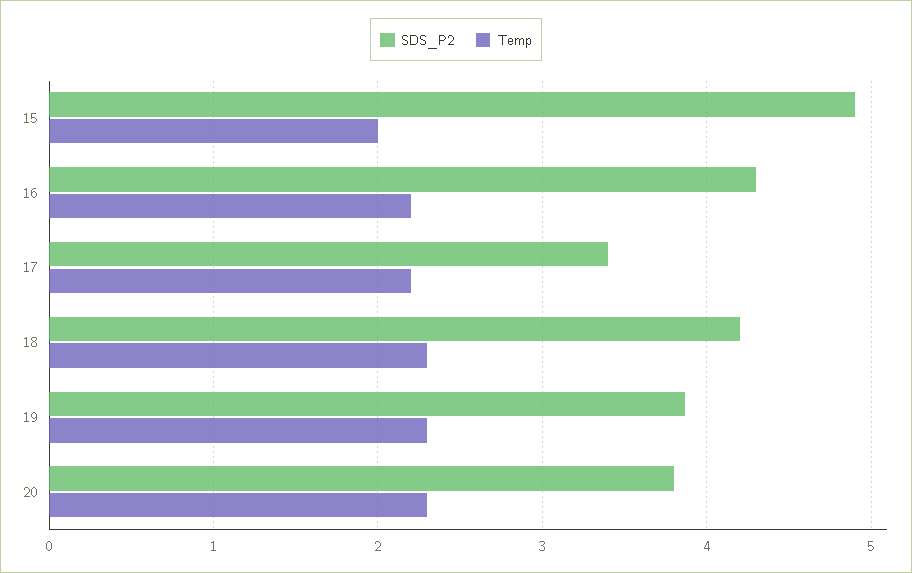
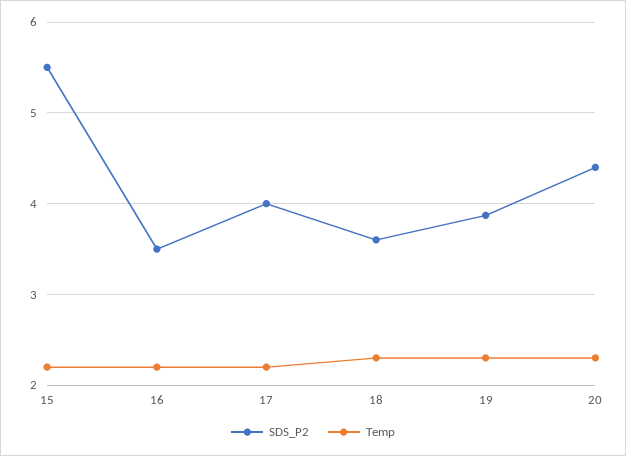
  {
    "SDS_P2": {
-     "15": 4.9,
+     "15": 5.5,
-     "16": 4.3,
+     "16": 3.5,
-     "17": 3.4,
+     "17": 4,
-     "18": 4.2,
+     "18": 3.6,
      "19": 3.9,
-     "20": 3.8
+     "20": 4.4
    },
    "Temp": {
-     "15": 2,
+     "15": 2.2,
      "16": 2.2,
      "17": 2.2,
      "18": 2.3,
      "19": 2.3,
      "20": 2.3
    }
  }

